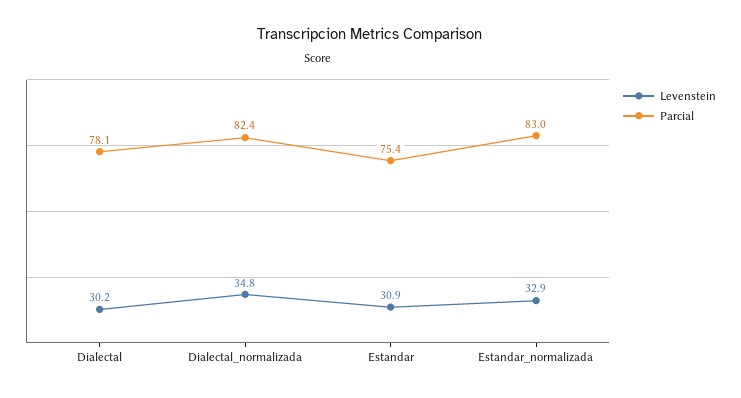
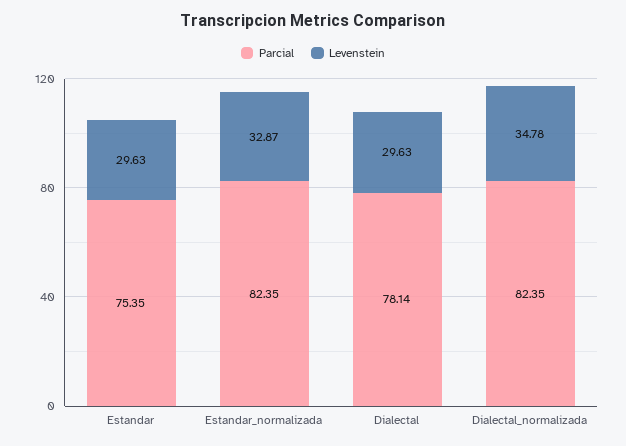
  {
    "Levenstein": {
-     "Dialectal": 30.2,
+     "Dialectal": 29.63,
      "Dialectal_normalizada": 34.78,
-     "Estandar": 30.9,
+     "Estandar": 29.63,
      "Estandar_normalizada": 32.87
    },
    "Parcial": {
      "Dialectal": 78.14,
      "Dialectal_normalizada": 82.35,
      "Estandar": 75.35,
-     "Estandar_normalizada": 83
+     "Estandar_normalizada": 82.35
    }
  }

